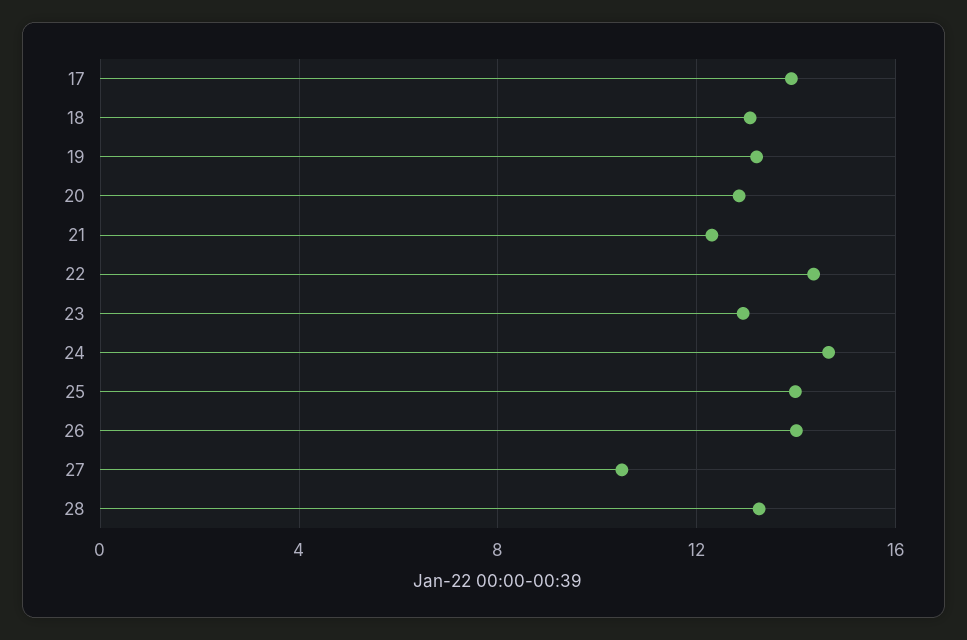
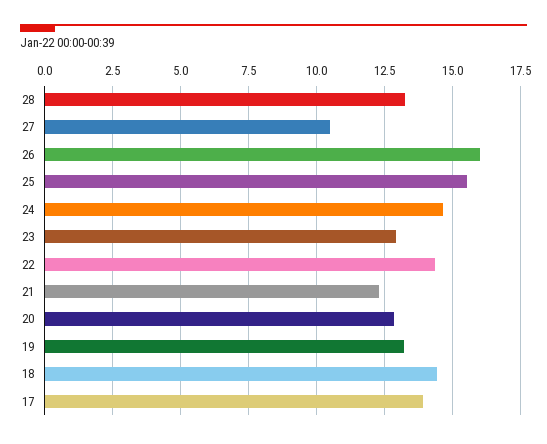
  {
    "17": 14,
-   "18": 13,
+   "18": 14.5,
    "19": 13.25,
    "20": 12.75,
    "21": 12.25,
    "22": 14.25,
    "23": 13,
    "24": 14.75,
-   "25": 14,
+   "25": 15.5,
-   "26": 14,
+   "26": 16,
    "27": 10.5,
    "28": 13.25
  }

